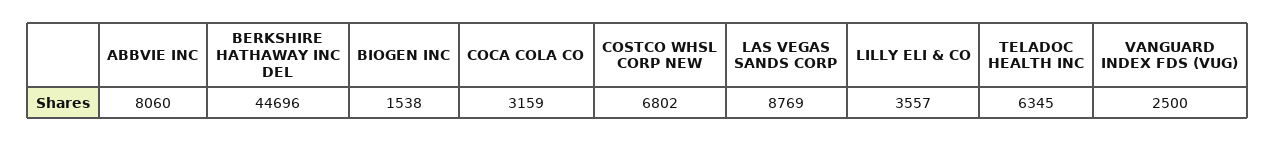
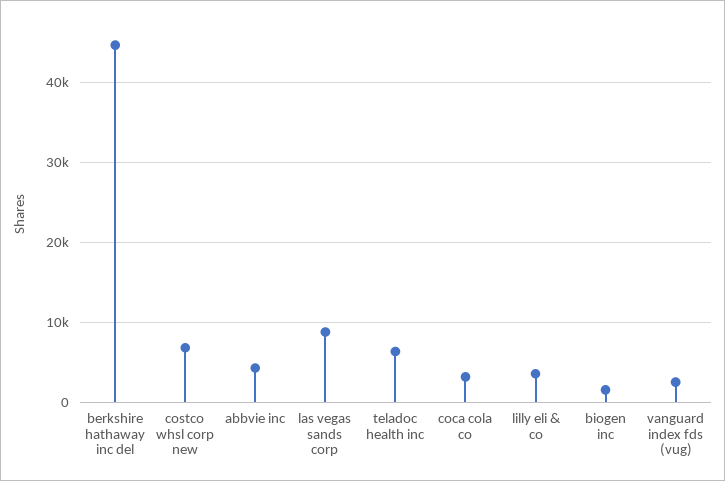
  {
-   "ABBVIE INC": 8060,
+   "ABBVIE INC": 4000,
    "BERKSHIRE HATHAWAY INC DEL": 44696,
    "BIOGEN INC": 1538,
    "COCA COLA CO": 3159,
    "COSTCO WHSL CORP NEW": 6802,
    "LAS VEGAS SANDS CORP": 8769,
    "LILLY ELI & CO": 3557,
    "TELADOC HEALTH INC": 6345,
    "VANGUARD INDEX FDS (VUG)": 2500
  }

